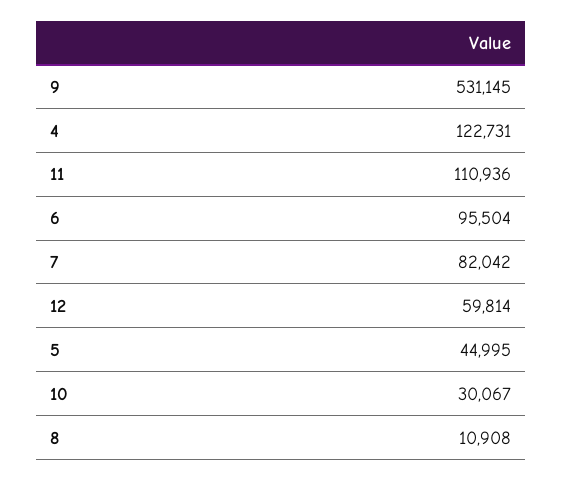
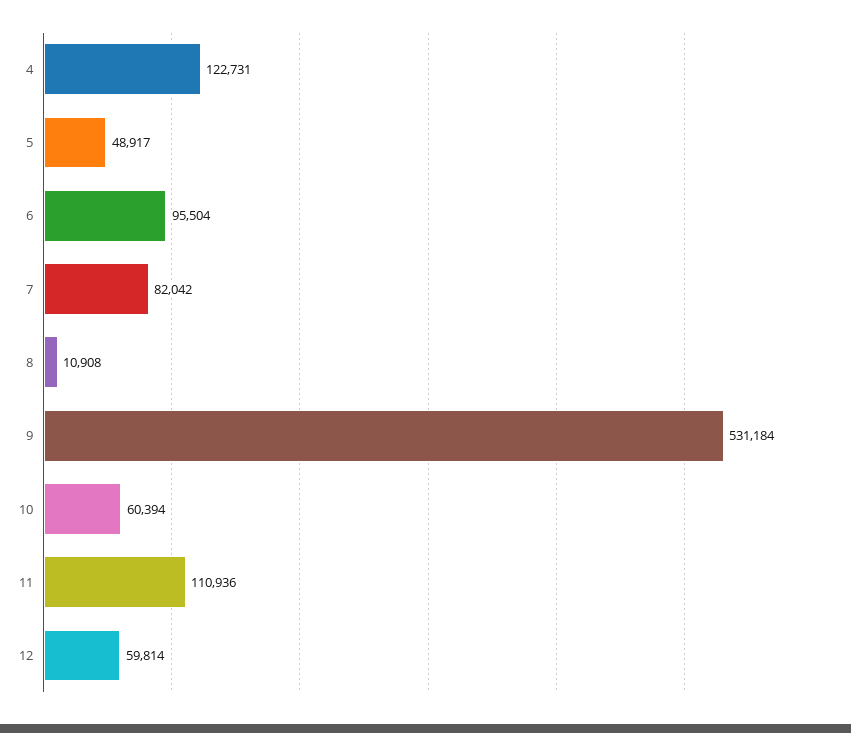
  {
-   "9": 531145,
+   "9": 531184,
    "4": 122731,
    "11": 110936,
    "6": 95504,
    "7": 82042,
    "12": 59814,
-   "5": 44995,
+   "5": 48917,
-   "10": 30067,
+   "10": 60394,
    "8": 10908
  }

